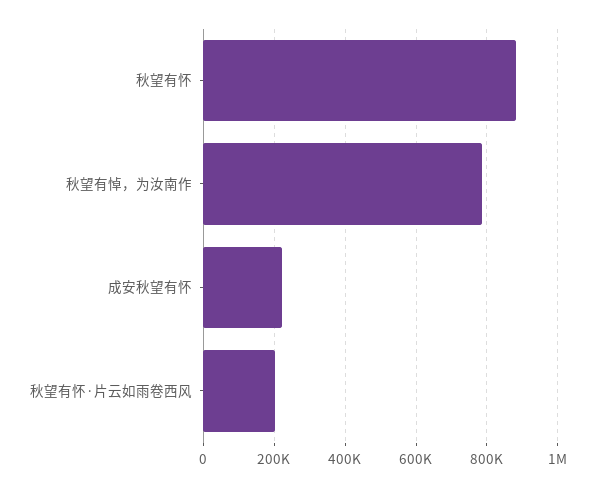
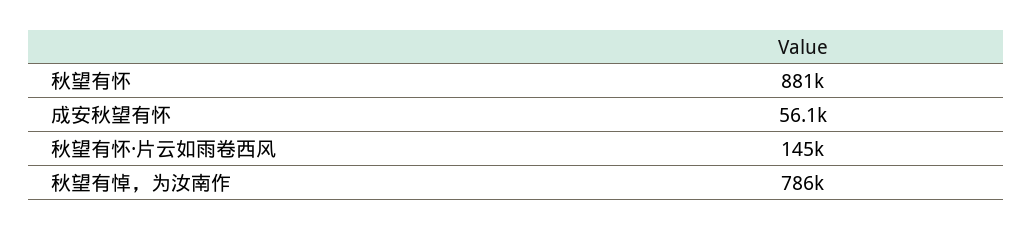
  {
    "秋望有怀": 881000,
    "秋望有悼，为汝南作": 786000,
-   "成安秋望有怀": 220000,
+   "成安秋望有怀": 56100,
-   "秋望有怀·片云如雨卷西风": 200000
+   "秋望有怀·片云如雨卷西风": 145000
  }

